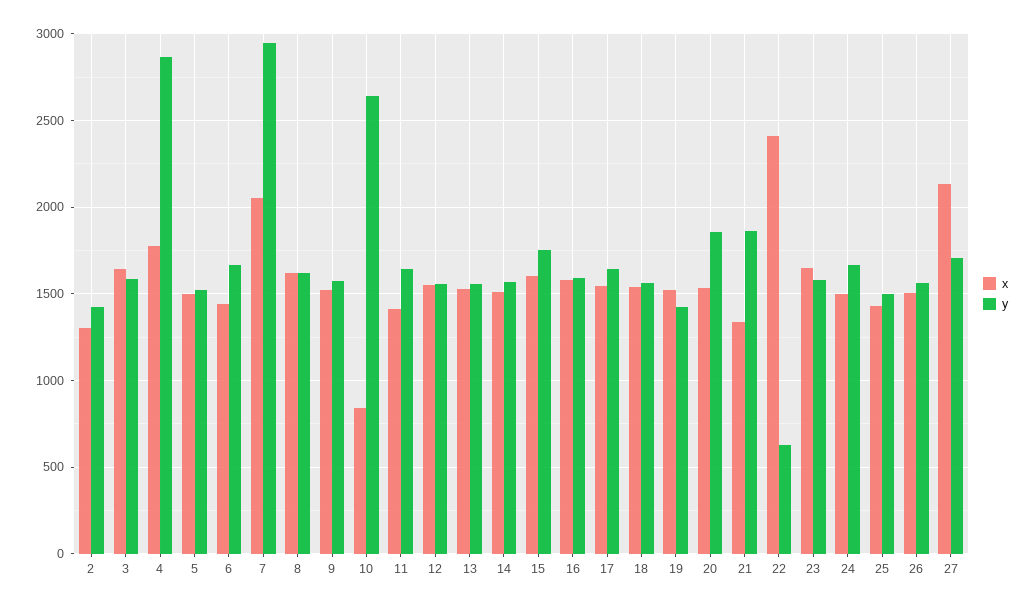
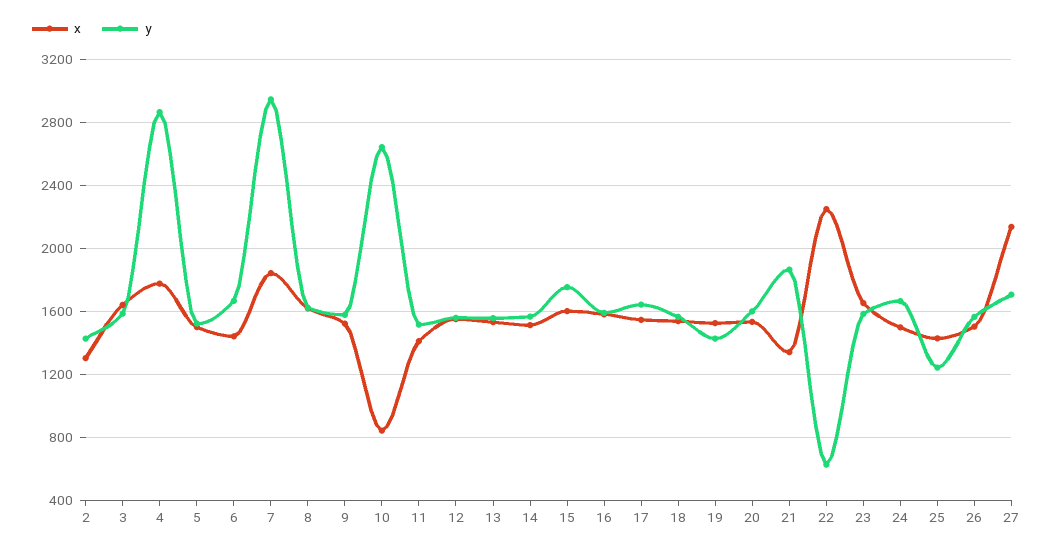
  {
    "x": {
      "2": 1300,
      "3": 1650,
      "4": 1750,
      "5": 1500,
      "6": 1450,
-     "7": 2050,
+     "7": 1850,
      "8": 1600,
      "9": 1500,
      "10": 850,
      "11": 1400,
      "12": 1550,
      "13": 1550,
      "14": 1500,
      "15": 1600,
      "16": 1600,
      "17": 1550,
      "18": 1550,
      "19": 1500,
      "20": 1550,
      "21": 1350,
-     "22": 2400,
+     "22": 2250,
      "23": 1650,
      "24": 1500,
      "25": 1450,
      "26": 1500,
      "27": 2150
    },
    "y": {
      "2": 1450,
      "3": 1600,
      "4": 2850,
      "5": 1500,
      "6": 1650,
      "7": 2950,
      "8": 1600,
      "9": 1600,
      "10": 2650,
-     "11": 1650,
+     "11": 1500,
      "12": 1550,
      "13": 1550,
      "14": 1550,
      "15": 1750,
      "16": 1600,
      "17": 1650,
      "18": 1550,
      "19": 1450,
-     "20": 1850,
+     "20": 1600,
      "21": 1850,
      "22": 650,
      "23": 1600,
      "24": 1650,
-     "25": 1500,
+     "25": 1250,
      "26": 1550,
      "27": 1700
    }
  }

